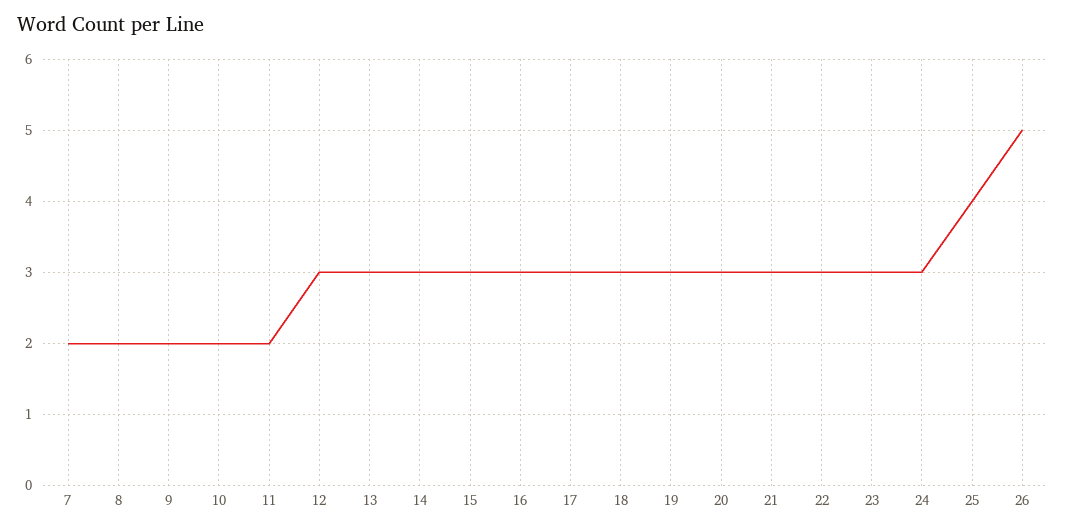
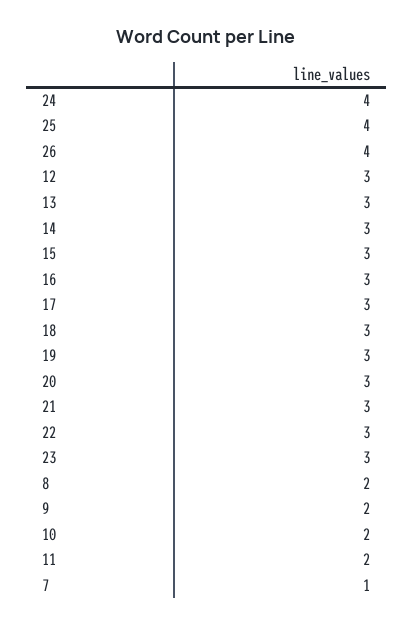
  {
-   "7": 2,
+   "7": 1,
    "8": 2,
    "9": 2,
    "10": 2,
    "11": 2,
    "12": 3,
    "13": 3,
    "14": 3,
    "15": 3,
    "16": 3,
    "17": 3,
    "18": 3,
    "19": 3,
    "20": 3,
    "21": 3,
    "22": 3,
    "23": 3,
-   "24": 3,
+   "24": 4,
    "25": 4,
-   "26": 5
+   "26": 4
  }

